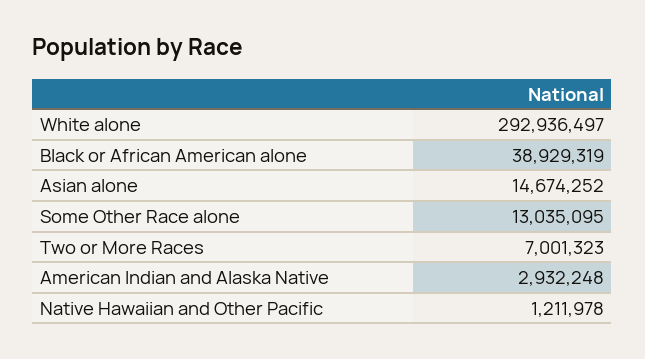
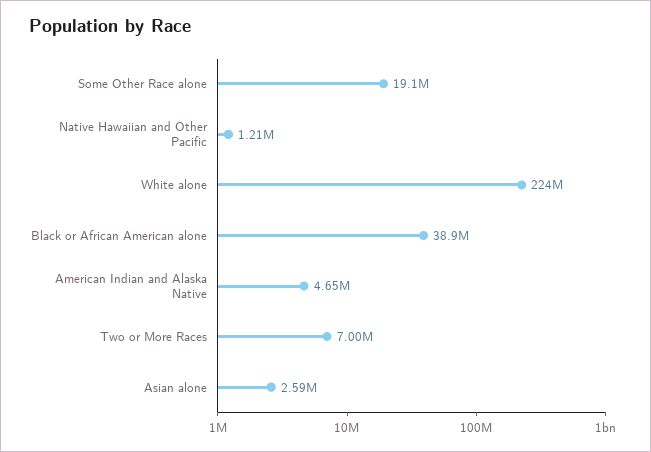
  {
-   "White alone": 292936497,
+   "White alone": 224000000,
    "Black or African American alone": 38929319,
-   "Asian alone": 14674252,
+   "Asian alone": 2590000,
-   "Some Other Race alone": 13035095,
+   "Some Other Race alone": 19100000,
    "Two or More Races": 7001323,
-   "American Indian and Alaska Native": 2932248,
+   "American Indian and Alaska Native": 4650000,
    "Native Hawaiian and Other Pacific": 1211978
  }

